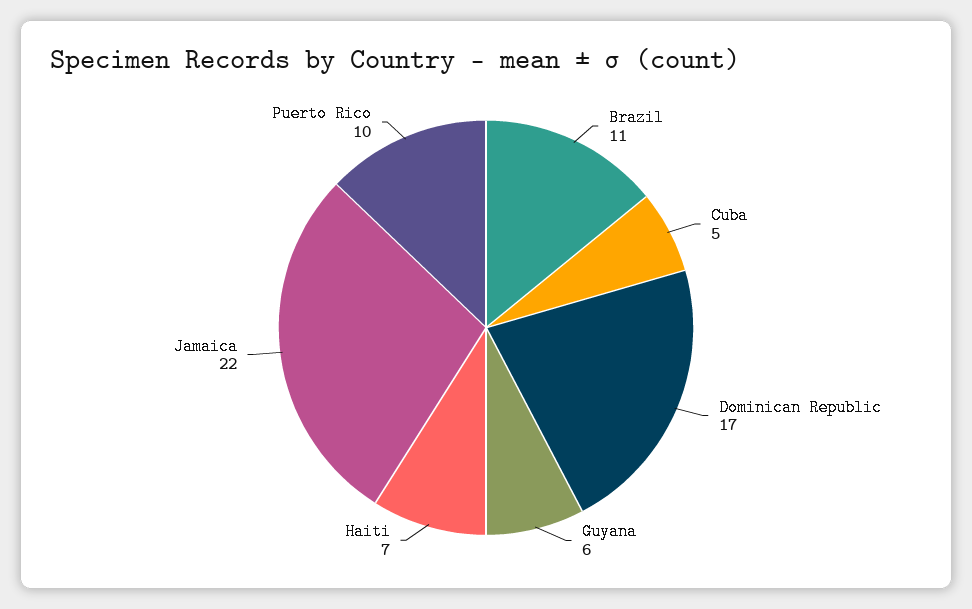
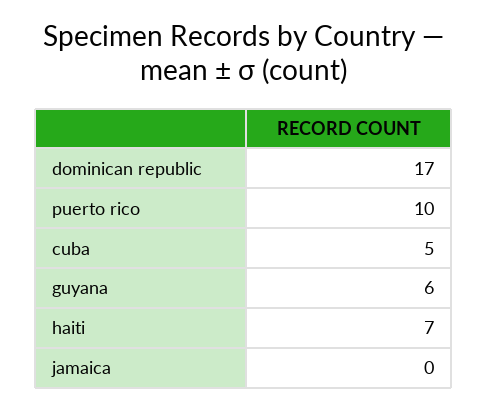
  {
-   "Brazil": 11,
    "Cuba": 5,
    "Dominican Republic": 17,
    "Guyana": 6,
    "Haiti": 7,
-   "Jamaica": 22,
+   "Jamaica": 0,
    "Puerto Rico": 10
  }

